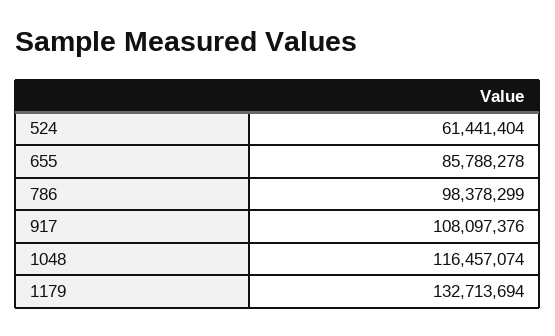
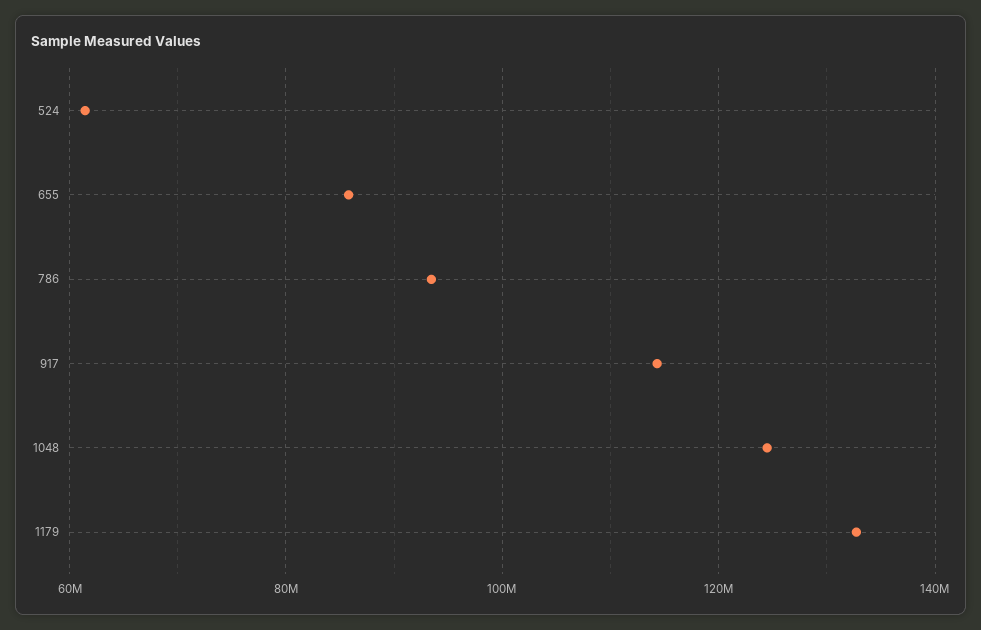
  {
    "524": 61441404,
    "655": 85788278,
-   "786": 98378299,
+   "786": 94000000,
-   "917": 108097376,
+   "917": 114000000,
-   "1048": 116457074,
+   "1048": 124000000,
    "1179": 132713694
  }

